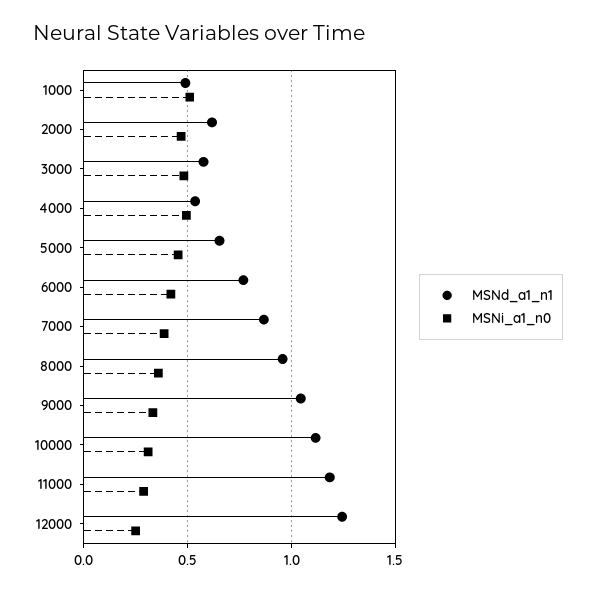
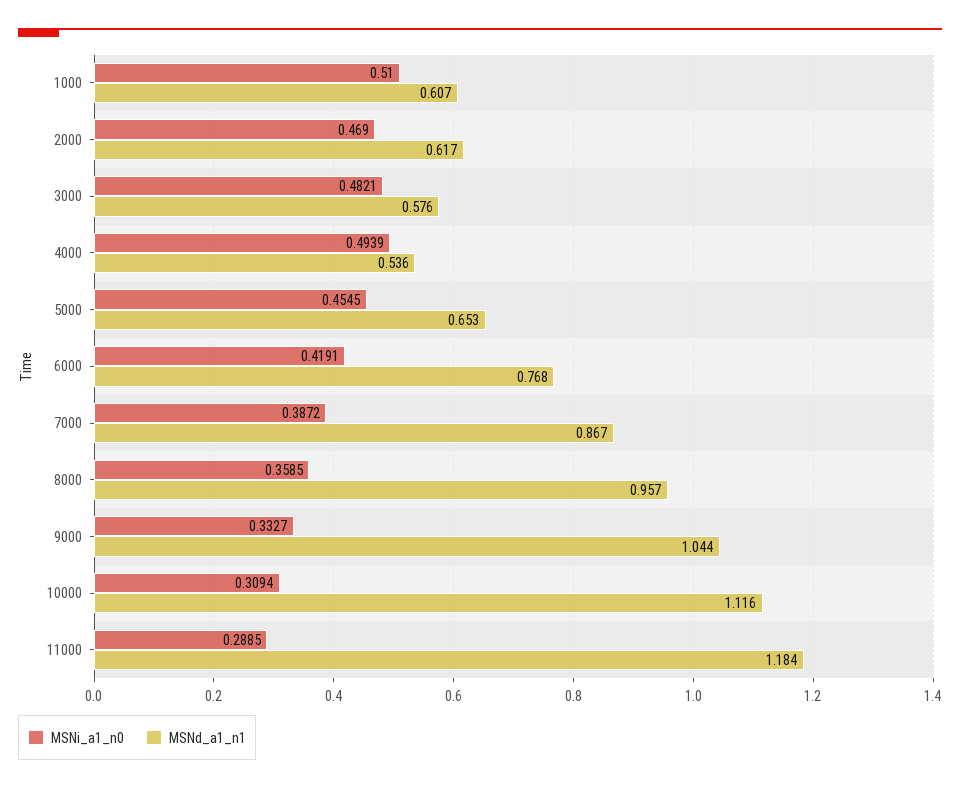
  {
    "MSNd_a1_n1": {
-     "1000": 0.5,
+     "1000": 0.607,
      "2000": 0.617,
      "3000": 0.576,
      "4000": 0.536,
      "5000": 0.653,
      "6000": 0.768,
      "7000": 0.867,
      "8000": 0.957,
      "9000": 1.044,
      "10000": 1.116,
-     "11000": 1.184,
+     "11000": 1.184
-     "12000": 1.25
    },
    "MSNi_a1_n0": {
      "1000": 0.51,
      "2000": 0.469,
      "3000": 0.4821,
      "4000": 0.4939,
      "5000": 0.4545,
      "6000": 0.4191,
      "7000": 0.3872,
      "8000": 0.3585,
      "9000": 0.3327,
      "10000": 0.3094,
-     "11000": 0.2885,
+     "11000": 0.2885
-     "12000": 0.25
    }
  }

